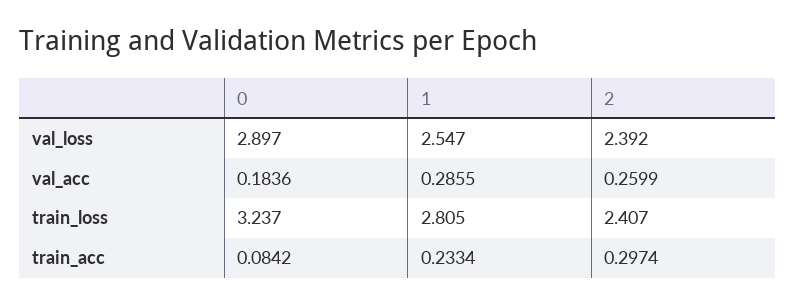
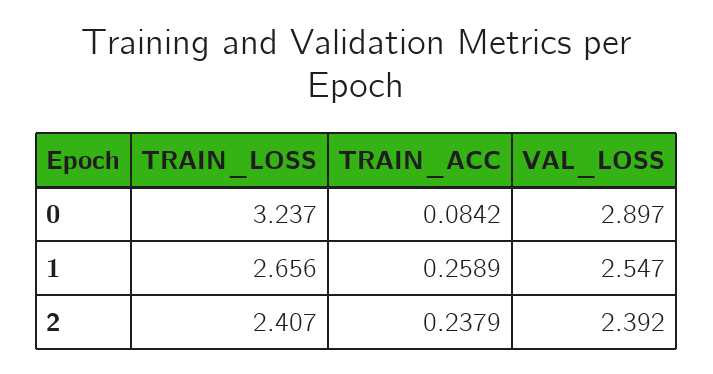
  {
    "0": {
      "val_loss": 2.897,
-     "val_acc": 0.1836,
      "train_loss": 3.237,
      "train_acc": 0.0842
    },
    "1": {
      "val_loss": 2.547,
-     "val_acc": 0.2855,
-     "train_loss": 2.805,
+     "train_loss": 2.656,
-     "train_acc": 0.2334
+     "train_acc": 0.2589
    },
    "2": {
      "val_loss": 2.392,
-     "val_acc": 0.2599,
      "train_loss": 2.407,
-     "train_acc": 0.2974
+     "train_acc": 0.2379
    }
  }

